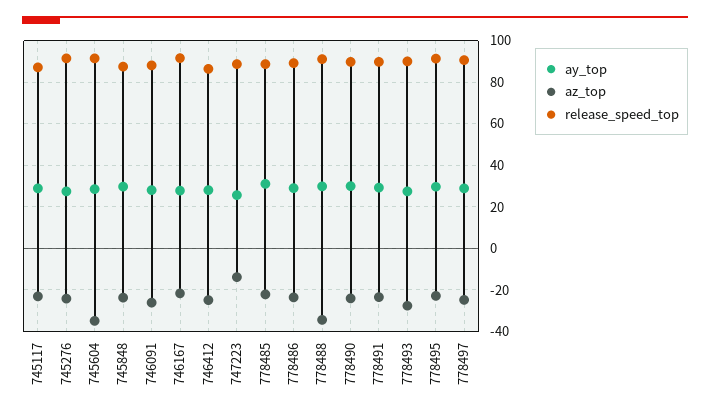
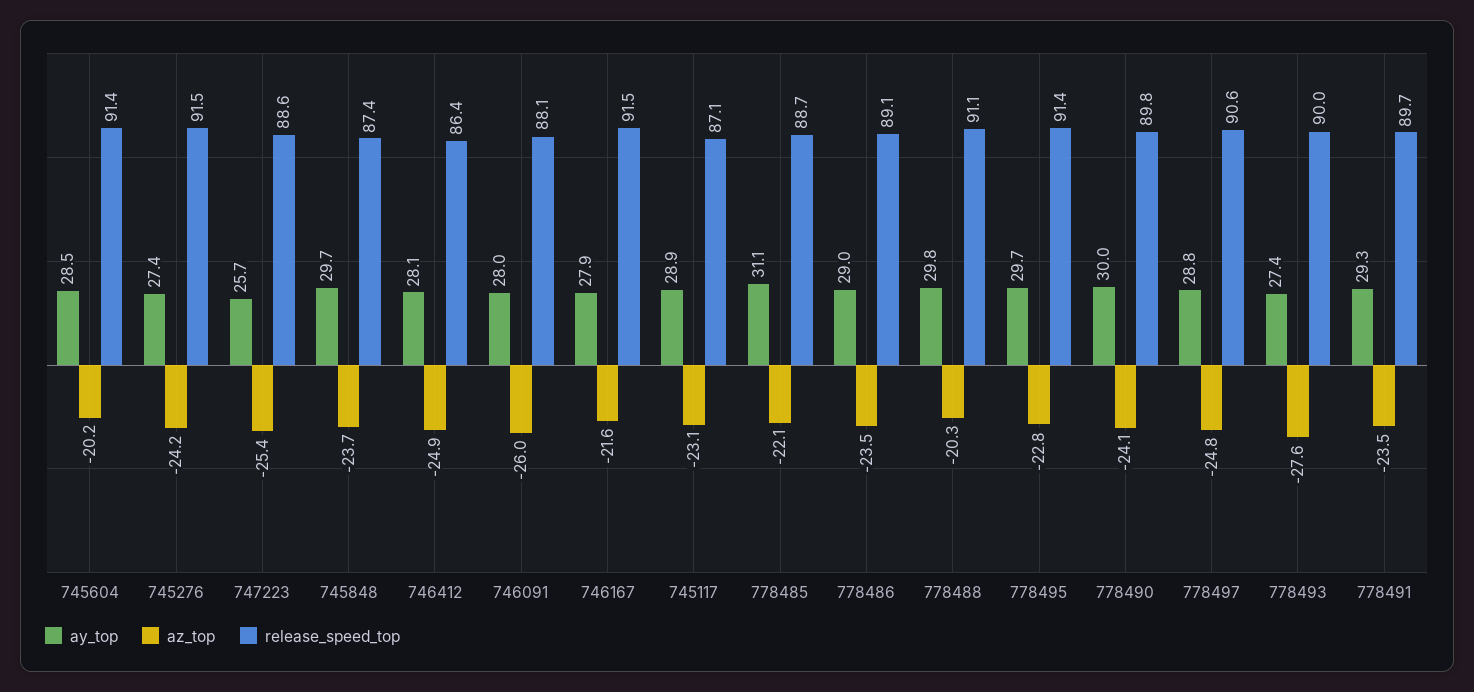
  {
    "ay_top": {
      "745117": 28.9,
      "745276": 27.4,
      "745604": 28.5,
      "745848": 29.7,
      "746091": 28,
      "746167": 27.9,
      "746412": 28.1,
      "747223": 25.7,
      "778485": 31.1,
      "778486": 29,
      "778488": 29.8,
      "778490": 30,
      "778491": 29.3,
      "778493": 27.4,
      "778495": 29.7,
      "778497": 28.8
    },
    "az_top": {
      "745117": -23.1,
      "745276": -24.2,
-     "745604": -35,
+     "745604": -20.2,
      "745848": -23.7,
      "746091": -26,
      "746167": -21.6,
      "746412": -24.9,
-     "747223": -15,
+     "747223": -25.4,
      "778485": -22.1,
      "778486": -23.5,
-     "778488": -35,
+     "778488": -20.3,
      "778490": -24.1,
      "778491": -23.5,
      "778493": -27.6,
      "778495": -22.8,
      "778497": -24.8
    },
    "release_speed_top": {
      "745117": 87.1,
      "745276": 91.5,
      "745604": 91.4,
      "745848": 87.4,
      "746091": 88.1,
      "746167": 91.5,
      "746412": 86.4,
      "747223": 88.6,
      "778485": 88.7,
      "778486": 89.1,
      "778488": 91.1,
      "778490": 89.8,
      "778491": 89.7,
      "778493": 90,
      "778495": 91.4,
      "778497": 90.6
    }
  }

